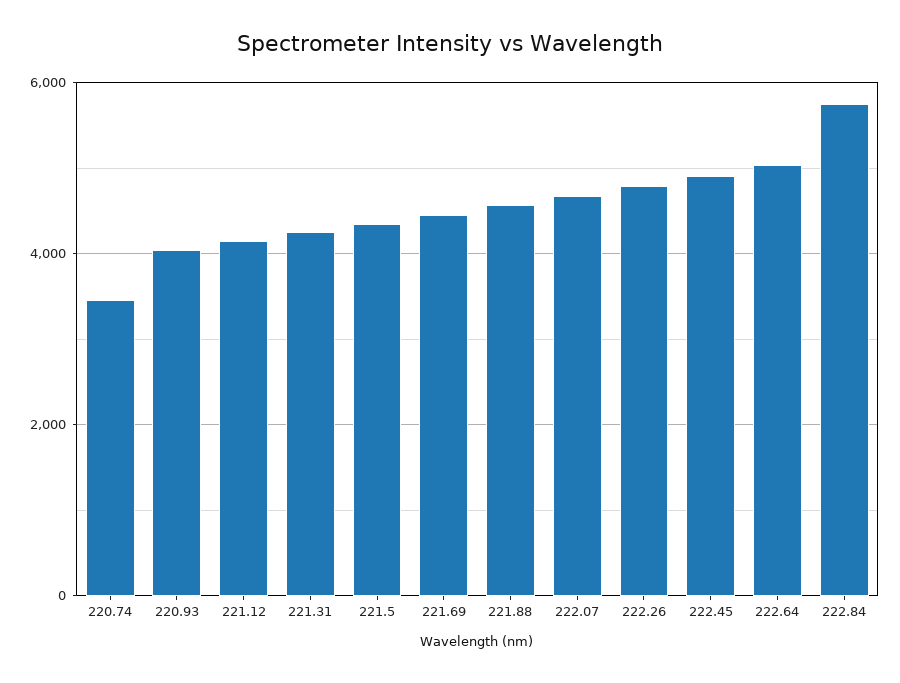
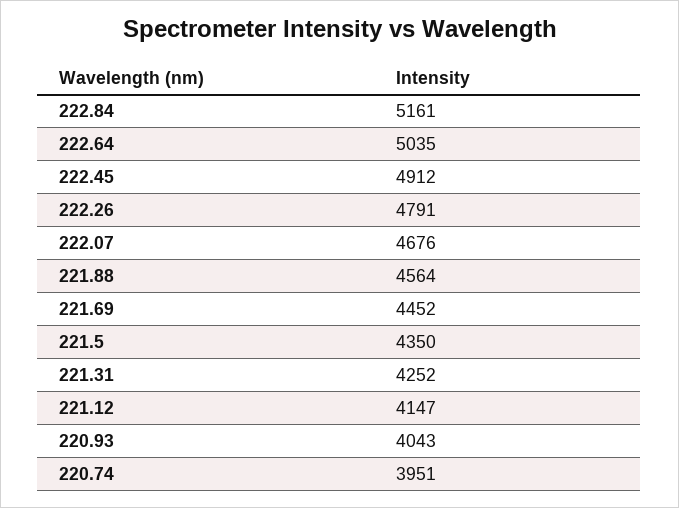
  {
-   "220.74": 3400,
+   "220.74": 3951,
    "220.93": 4043,
    "221.12": 4147,
    "221.31": 4252,
    "221.5": 4350,
    "221.69": 4452,
    "221.88": 4564,
    "222.07": 4676,
    "222.26": 4791,
    "222.45": 4912,
    "222.64": 5035,
-   "222.84": 5800
+   "222.84": 5161
  }

